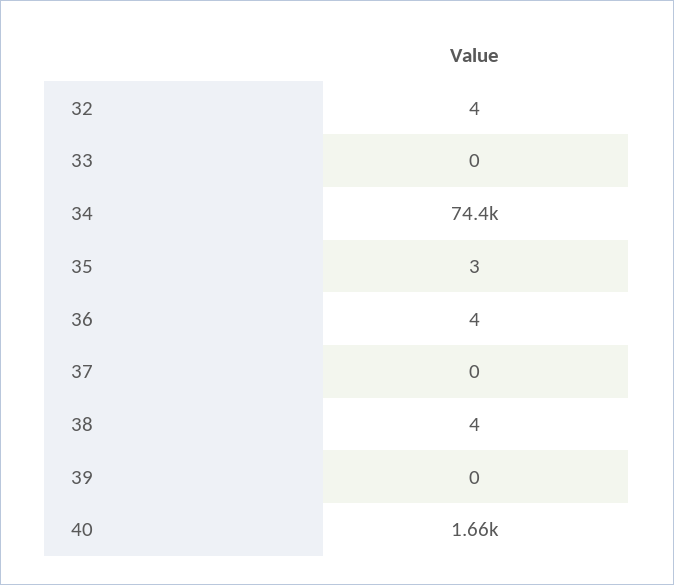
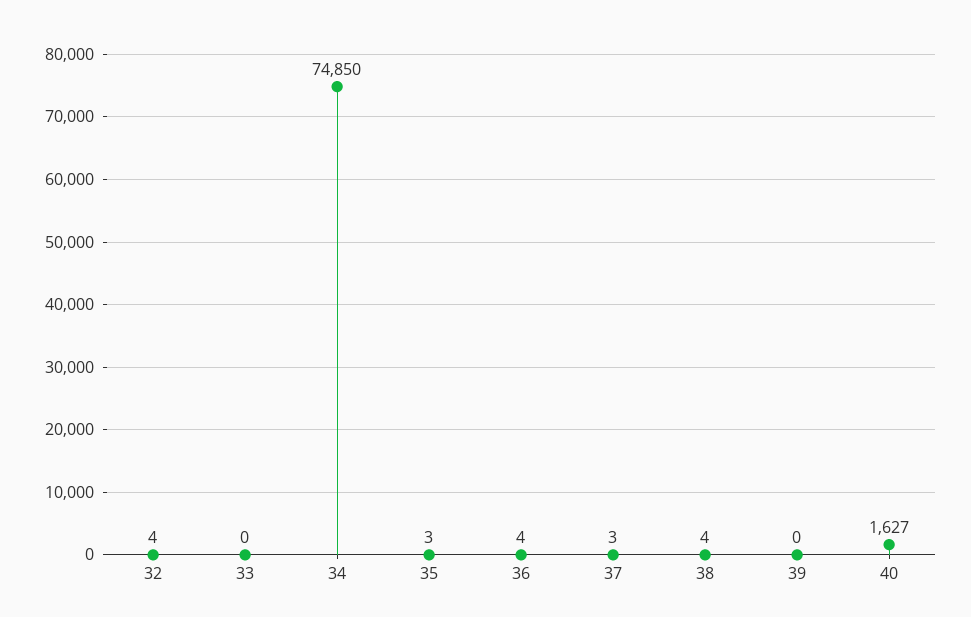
  {
    "32": 4,
    "33": 0,
-   "34": 74400,
+   "34": 74850,
    "35": 3,
    "36": 4,
-   "37": 0,
+   "37": 3,
    "38": 4,
    "39": 0,
-   "40": 1660
+   "40": 1627
  }

